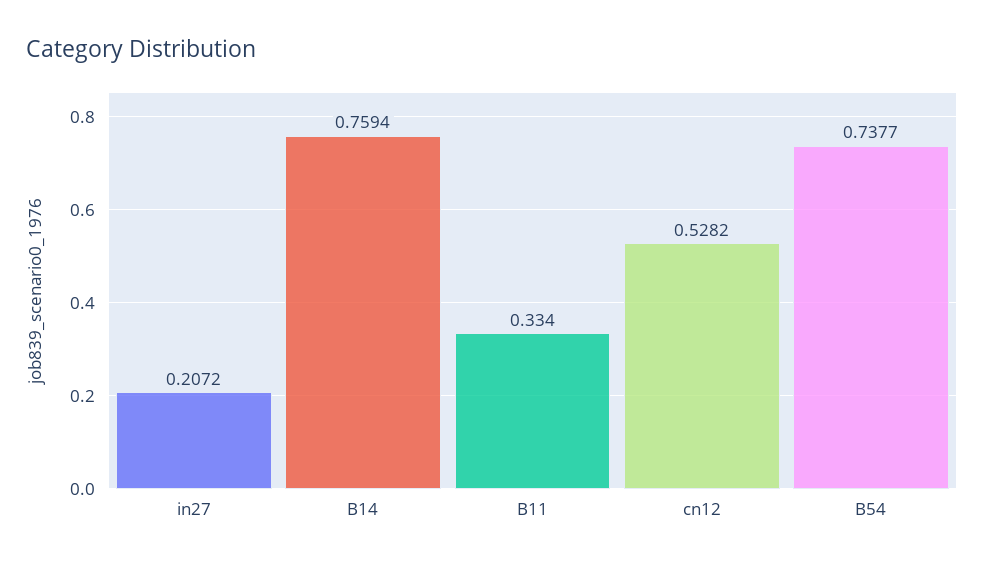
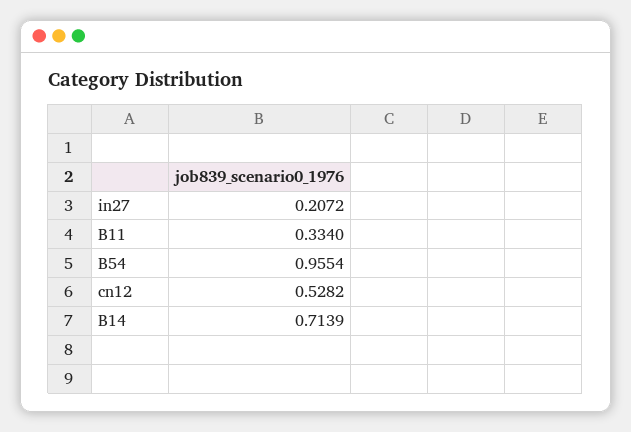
  {
    "in27": 0.2072,
-   "B14": 0.7594,
+   "B14": 0.7139,
    "B11": 0.334,
    "cn12": 0.5282,
-   "B54": 0.7377
+   "B54": 0.9554
  }

